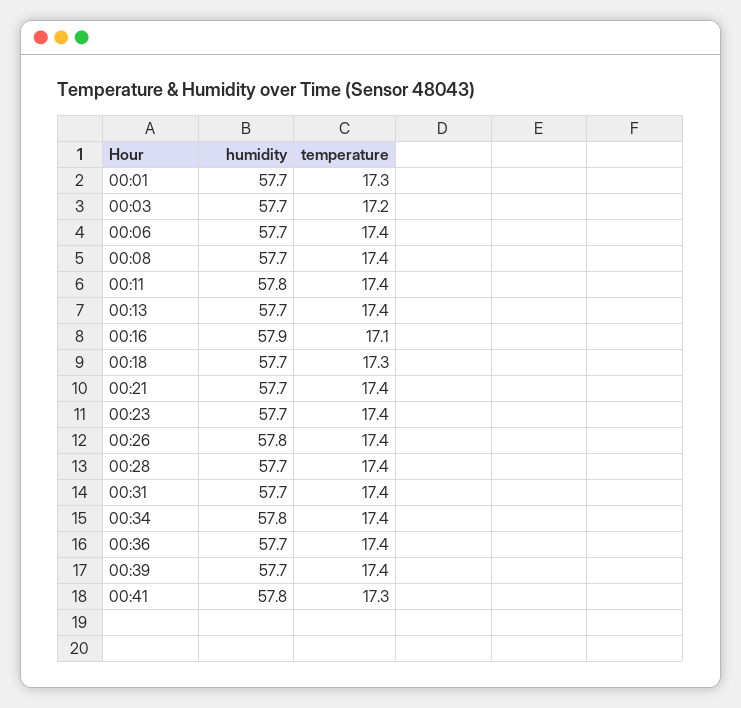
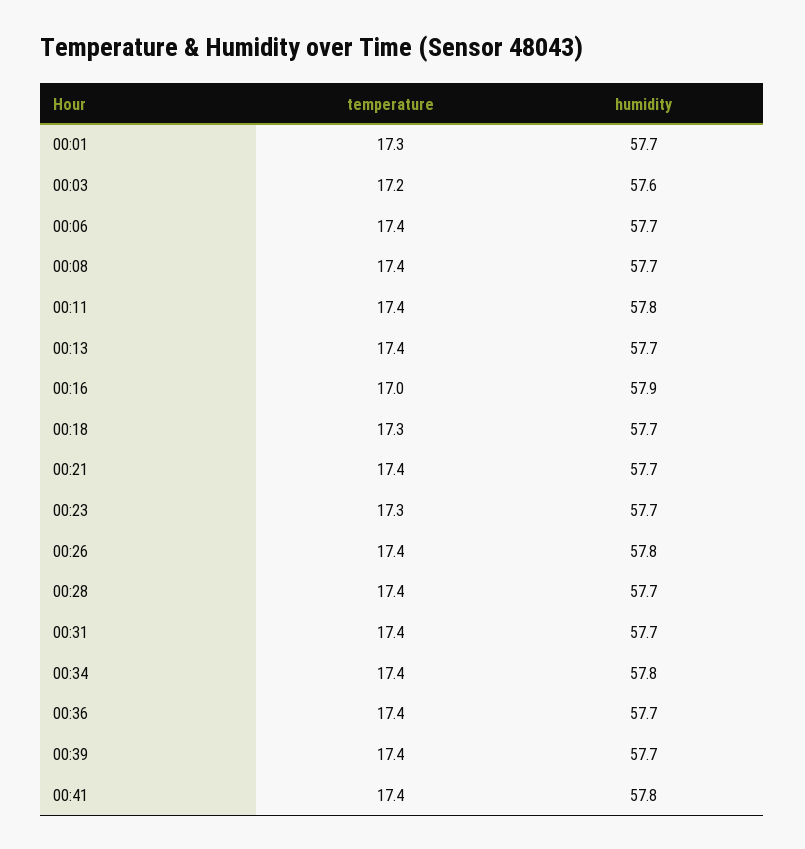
  {
    "humidity": {
      "00:01": 57.7,
-     "00:03": 57.7,
+     "00:03": 57.6,
      "00:06": 57.7,
      "00:08": 57.7,
      "00:11": 57.8,
      "00:13": 57.7,
      "00:16": 57.9,
      "00:18": 57.7,
      "00:21": 57.7,
      "00:23": 57.7,
      "00:26": 57.8,
      "00:28": 57.7,
      "00:31": 57.7,
      "00:34": 57.8,
      "00:36": 57.7,
      "00:39": 57.7,
      "00:41": 57.8
    },
    "temperature": {
      "00:01": 17.3,
      "00:03": 17.2,
      "00:06": 17.4,
      "00:08": 17.4,
      "00:11": 17.4,
      "00:13": 17.4,
-     "00:16": 17.1,
+     "00:16": 17,
      "00:18": 17.3,
      "00:21": 17.4,
-     "00:23": 17.4,
+     "00:23": 17.3,
      "00:26": 17.4,
      "00:28": 17.4,
      "00:31": 17.4,
      "00:34": 17.4,
      "00:36": 17.4,
      "00:39": 17.4,
-     "00:41": 17.3
+     "00:41": 17.4
    }
  }

